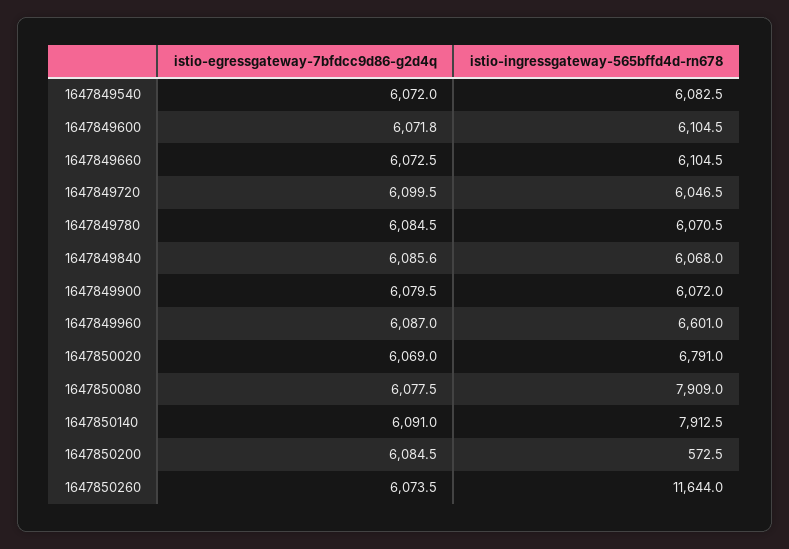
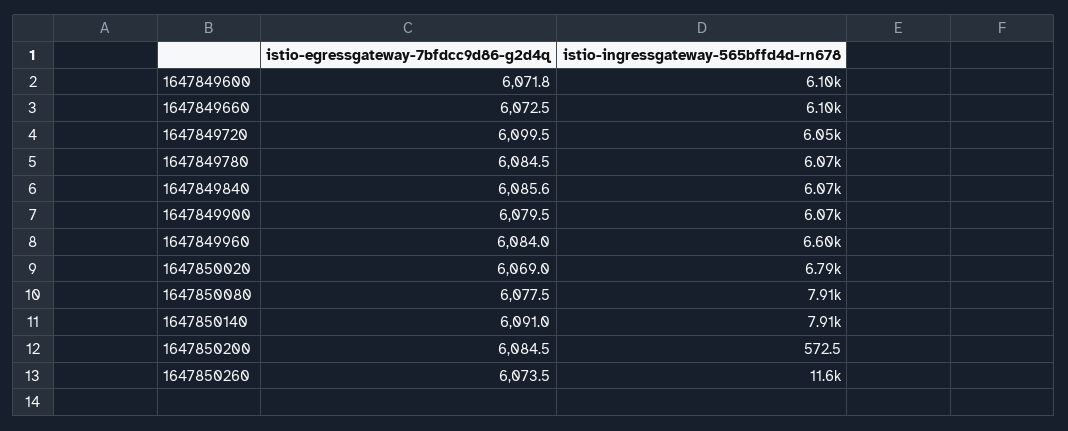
  {
    "istio-egressgateway-7bfdcc9d86-g2d4q": {
-     "1647849540": 6072,
      "1647849600": 6071.8,
      "1647849660": 6072.5,
      "1647849720": 6099.5,
      "1647849780": 6084.5,
      "1647849840": 6085.6,
      "1647849900": 6079.5,
-     "1647849960": 6087,
+     "1647849960": 6084,
      "1647850020": 6069,
      "1647850080": 6077.5,
      "1647850140": 6091,
      "1647850200": 6084.5,
      "1647850260": 6073.5
    },
    "istio-ingressgateway-565bffd4d-rn678": {
-     "1647849540": 6082.5,
      "1647849600": 6104.5,
      "1647849660": 6104.5,
      "1647849720": 6046.5,
      "1647849780": 6070.5,
      "1647849840": 6068,
      "1647849900": 6072,
      "1647849960": 6601,
      "1647850020": 6791,
      "1647850080": 7909,
      "1647850140": 7912.5,
      "1647850200": 572.5,
      "1647850260": 11644
    }
  }

